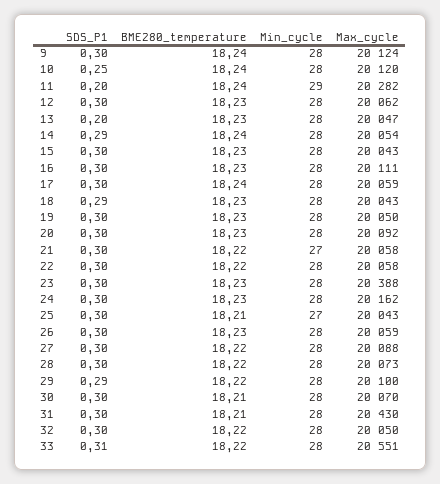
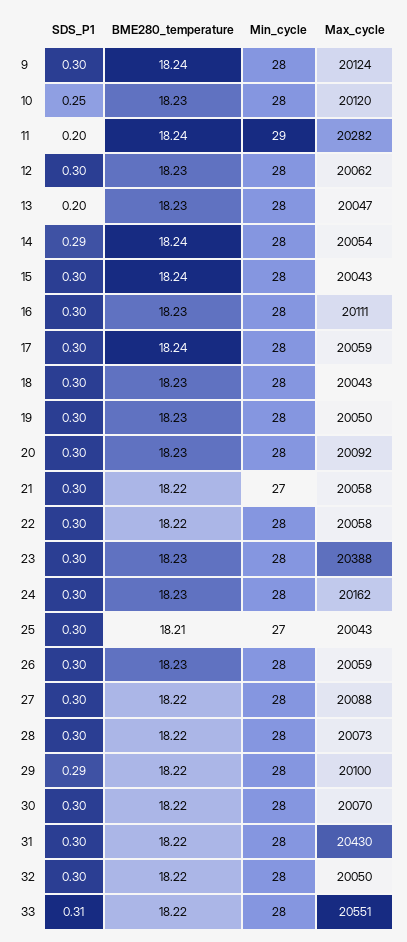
  {
    "SDS_P1": {
      "9": 0.3,
      "10": 0.25,
      "11": 0.2,
      "12": 0.3,
      "13": 0.2,
      "14": 0.29,
      "15": 0.3,
      "16": 0.3,
      "17": 0.3,
-     "18": 0.29,
+     "18": 0.3,
      "19": 0.3,
      "20": 0.3,
      "21": 0.3,
      "22": 0.3,
      "23": 0.3,
      "24": 0.3,
      "25": 0.3,
      "26": 0.3,
      "27": 0.3,
      "28": 0.3,
      "29": 0.29,
      "30": 0.3,
      "31": 0.3,
      "32": 0.3,
      "33": 0.31
    },
    "BME280_temperature": {
      "9": 18.24,
-     "10": 18.24,
+     "10": 18.23,
      "11": 18.24,
      "12": 18.23,
      "13": 18.23,
      "14": 18.24,
-     "15": 18.23,
+     "15": 18.24,
      "16": 18.23,
      "17": 18.24,
      "18": 18.23,
      "19": 18.23,
      "20": 18.23,
      "21": 18.22,
      "22": 18.22,
      "23": 18.23,
      "24": 18.23,
      "25": 18.21,
      "26": 18.23,
      "27": 18.22,
      "28": 18.22,
      "29": 18.22,
-     "30": 18.21,
+     "30": 18.22,
-     "31": 18.21,
+     "31": 18.22,
      "32": 18.22,
      "33": 18.22
    },
    "Min_cycle": {
      "9": 28,
      "10": 28,
      "11": 29,
      "12": 28,
      "13": 28,
      "14": 28,
      "15": 28,
      "16": 28,
      "17": 28,
      "18": 28,
      "19": 28,
      "20": 28,
      "21": 27,
      "22": 28,
      "23": 28,
      "24": 28,
      "25": 27,
      "26": 28,
      "27": 28,
      "28": 28,
      "29": 28,
      "30": 28,
      "31": 28,
      "32": 28,
      "33": 28
    },
    "Max_cycle": {
      "9": 20124,
      "10": 20120,
      "11": 20282,
      "12": 20062,
      "13": 20047,
      "14": 20054,
      "15": 20043,
      "16": 20111,
      "17": 20059,
      "18": 20043,
      "19": 20050,
      "20": 20092,
      "21": 20058,
      "22": 20058,
      "23": 20388,
      "24": 20162,
      "25": 20043,
      "26": 20059,
      "27": 20088,
      "28": 20073,
      "29": 20100,
      "30": 20070,
      "31": 20430,
      "32": 20050,
      "33": 20551
    }
  }

